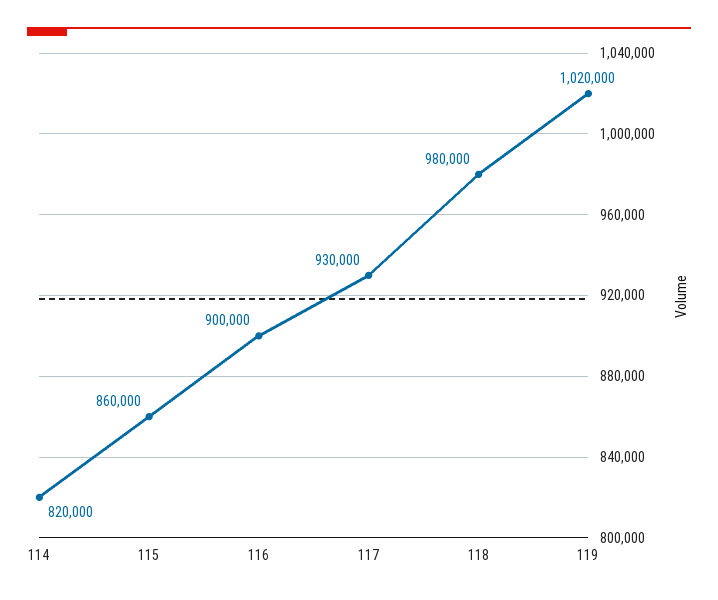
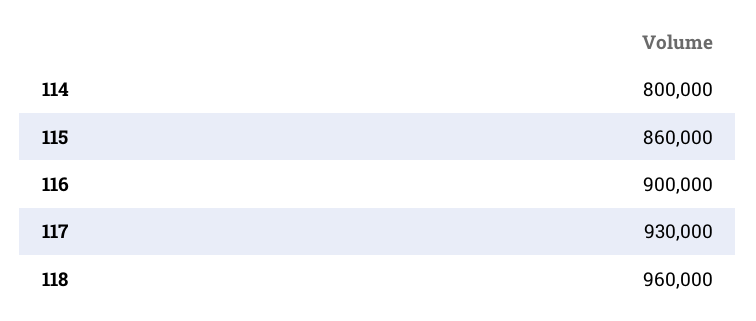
  {
-   "114": 820000,
+   "114": 800000,
    "115": 860000,
    "116": 900000,
    "117": 930000,
-   "118": 980000,
+   "118": 960000
-   "119": 1020000
  }

